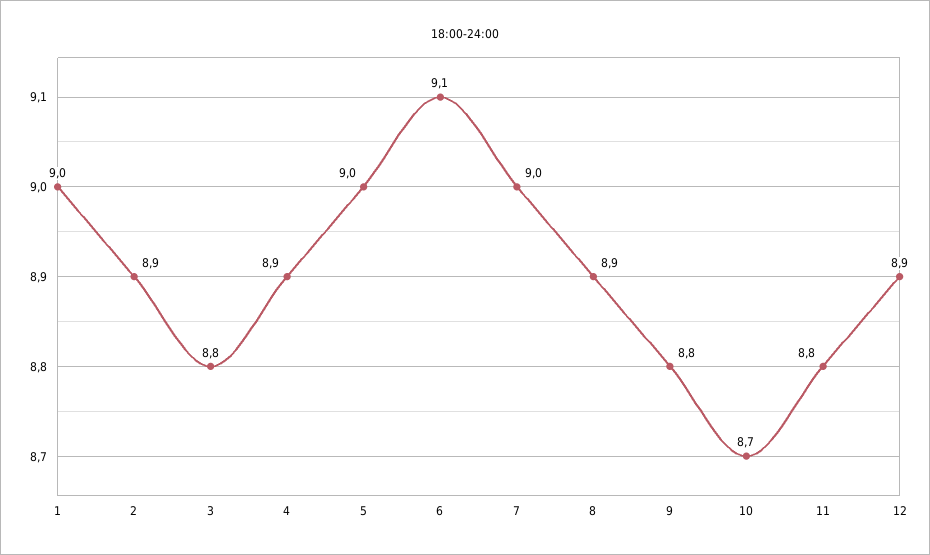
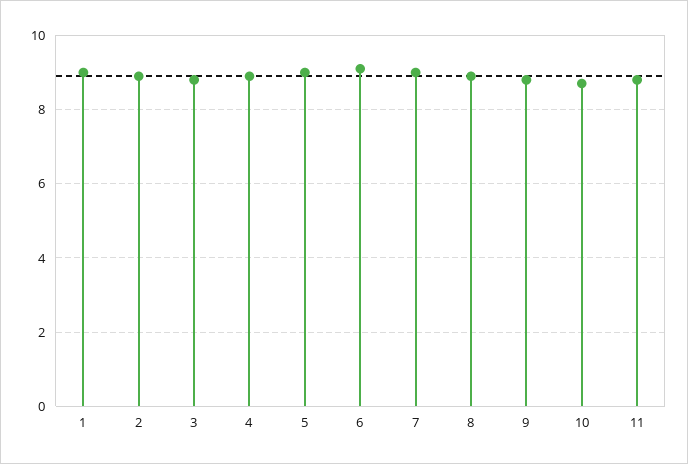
  {
    "1": 9,
    "2": 8.9,
    "3": 8.8,
    "4": 8.9,
    "5": 9,
    "6": 9.1,
    "7": 9,
    "8": 8.9,
    "9": 8.8,
    "10": 8.7,
-   "11": 8.8,
+   "11": 8.8
-   "12": 8.9
  }

